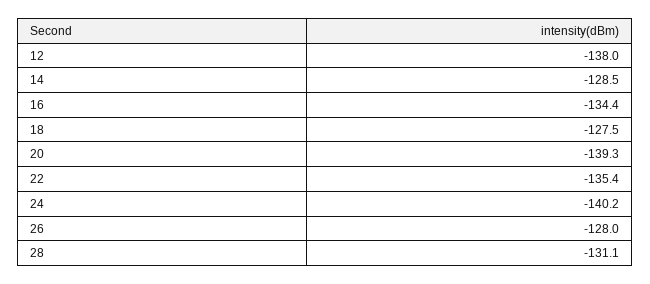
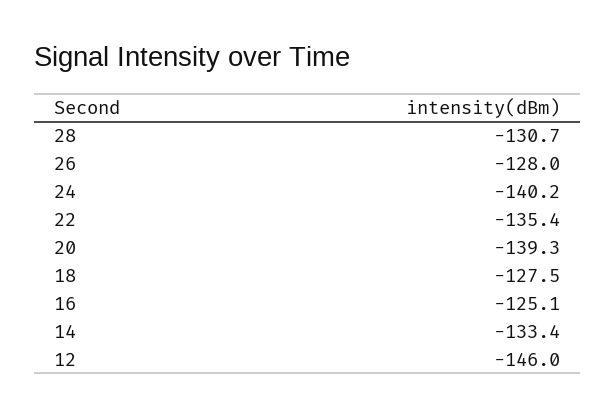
  {
-   "12": -138,
+   "12": -146,
-   "14": -128.5,
+   "14": -133.4,
-   "16": -134.4,
+   "16": -125.1,
    "18": -127.5,
    "20": -139.3,
    "22": -135.4,
    "24": -140.2,
    "26": -128,
-   "28": -131.1
+   "28": -130.7
  }

